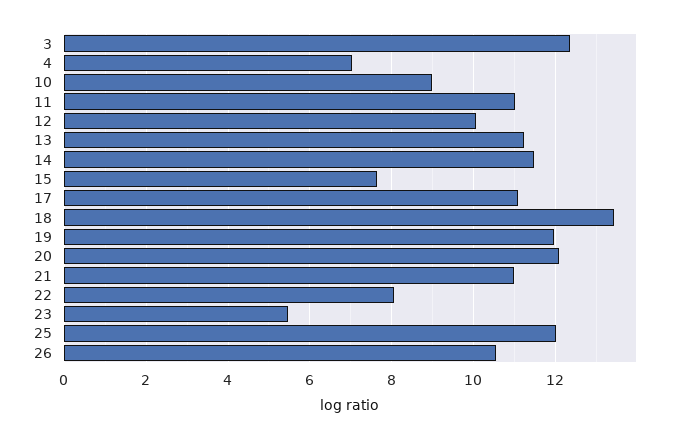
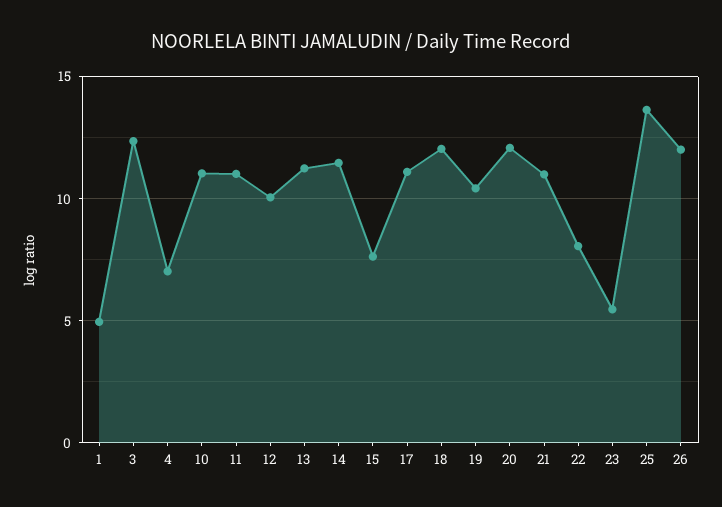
  {
    "3": 12.4,
    "4": 7,
-   "10": 9,
+   "10": 11,
    "11": 11,
    "12": 10,
    "13": 11.2,
    "14": 11.4,
    "15": 7.6,
    "17": 11.2,
-   "18": 13.4,
+   "18": 12,
-   "19": 12,
+   "19": 10.5,
    "20": 12,
    "21": 11,
    "22": 8,
    "23": 5.4,
-   "25": 12,
+   "25": 13.5,
-   "26": 10.6
+   "26": 12,
+   "1": 5
  }

